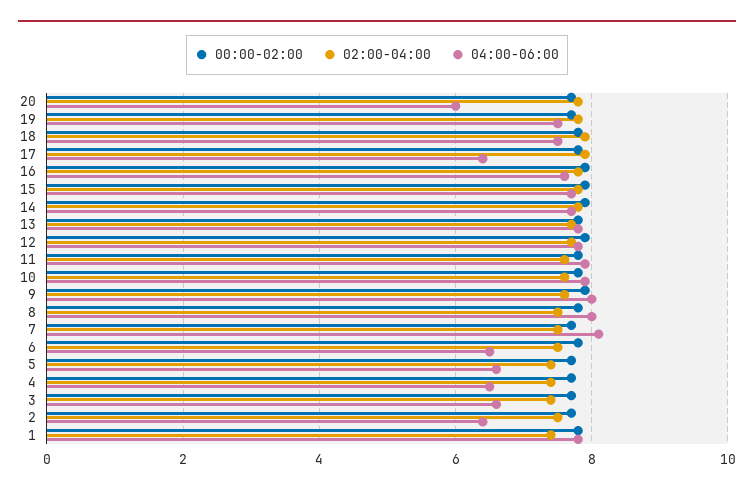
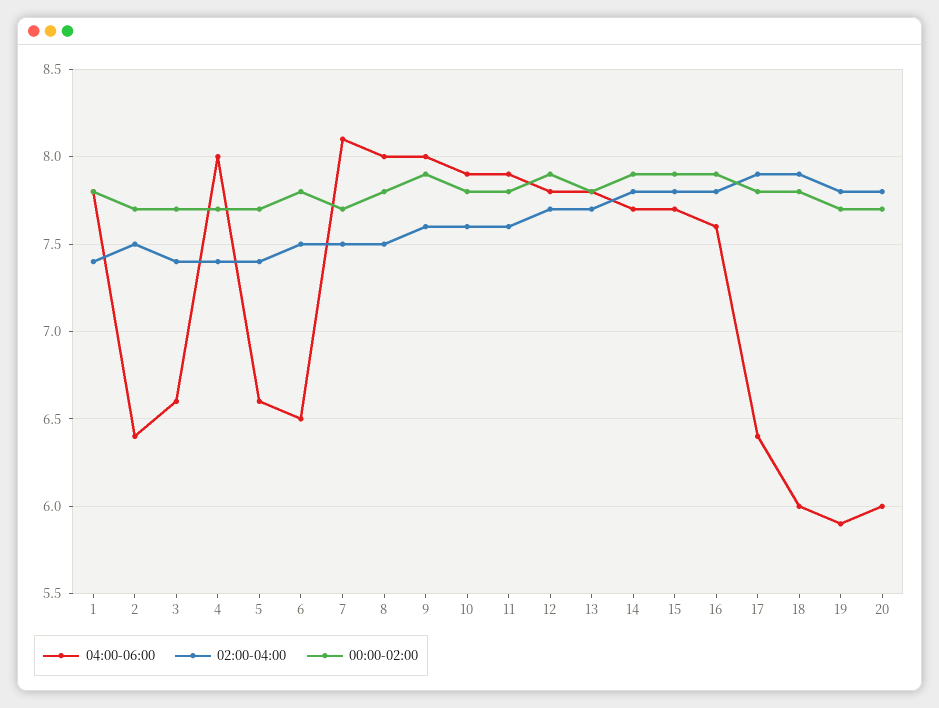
  {
    "00:00-02:00": {
      "20": 7.7,
      "19": 7.7,
      "18": 7.8,
      "17": 7.8,
      "16": 7.9,
      "15": 7.9,
      "14": 7.9,
      "13": 7.8,
      "12": 7.9,
      "11": 7.8,
      "10": 7.8,
      "9": 7.9,
      "8": 7.8,
      "7": 7.7,
      "6": 7.8,
      "5": 7.7,
      "4": 7.7,
      "3": 7.7,
      "2": 7.7,
      "1": 7.8
    },
    "02:00-04:00": {
      "20": 7.8,
      "19": 7.8,
      "18": 7.9,
      "17": 7.9,
      "16": 7.8,
      "15": 7.8,
      "14": 7.8,
      "13": 7.7,
      "12": 7.7,
      "11": 7.6,
      "10": 7.6,
      "9": 7.6,
      "8": 7.5,
      "7": 7.5,
      "6": 7.5,
      "5": 7.4,
      "4": 7.4,
      "3": 7.4,
      "2": 7.5,
      "1": 7.4
    },
    "04:00-06:00": {
      "20": 6,
-     "19": 7.5,
+     "19": 5.9,
-     "18": 7.5,
+     "18": 6,
      "17": 6.4,
      "16": 7.6,
      "15": 7.7,
      "14": 7.7,
      "13": 7.8,
      "12": 7.8,
      "11": 7.9,
      "10": 7.9,
      "9": 8,
      "8": 8,
      "7": 8.1,
      "6": 6.5,
      "5": 6.6,
-     "4": 6.5,
+     "4": 8,
      "3": 6.6,
      "2": 6.4,
      "1": 7.8
    }
  }

